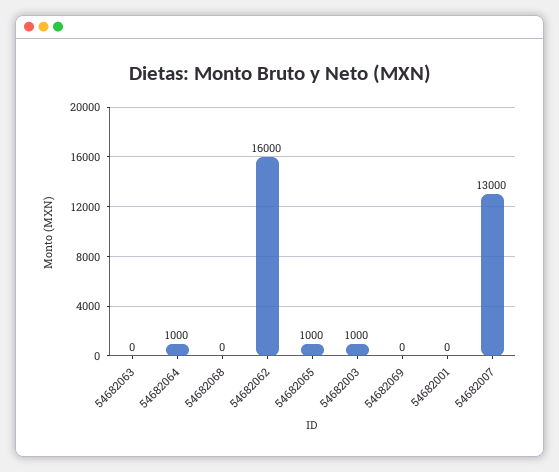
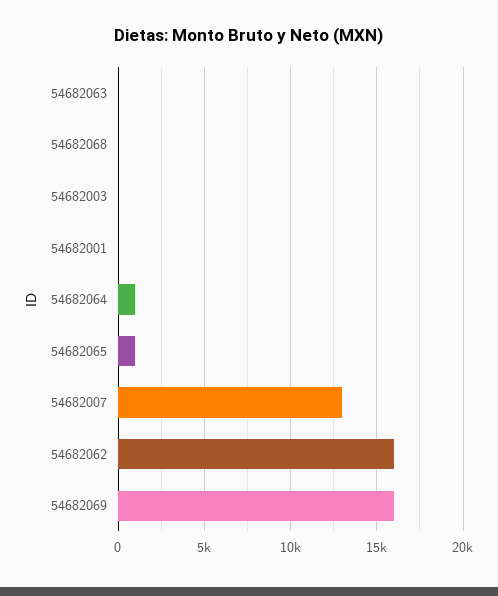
  {
    "54682063": 0,
    "54682064": 1000,
    "54682068": 0,
    "54682062": 16000,
    "54682065": 1000,
-   "54682003": 1000,
+   "54682003": 0,
-   "54682069": 0,
+   "54682069": 16000,
    "54682001": 0,
    "54682007": 13000
  }

